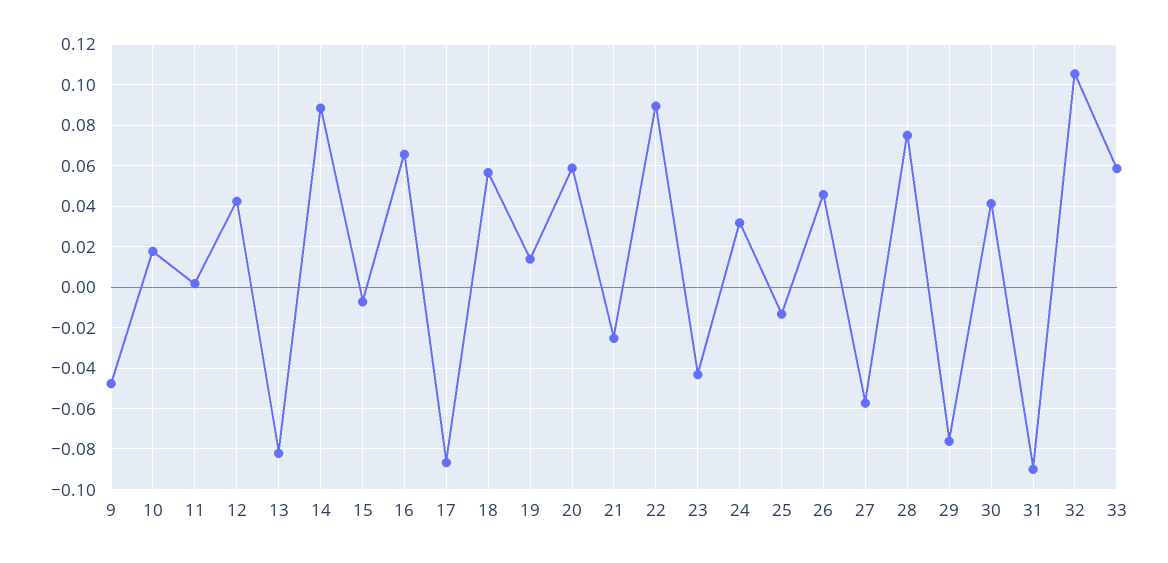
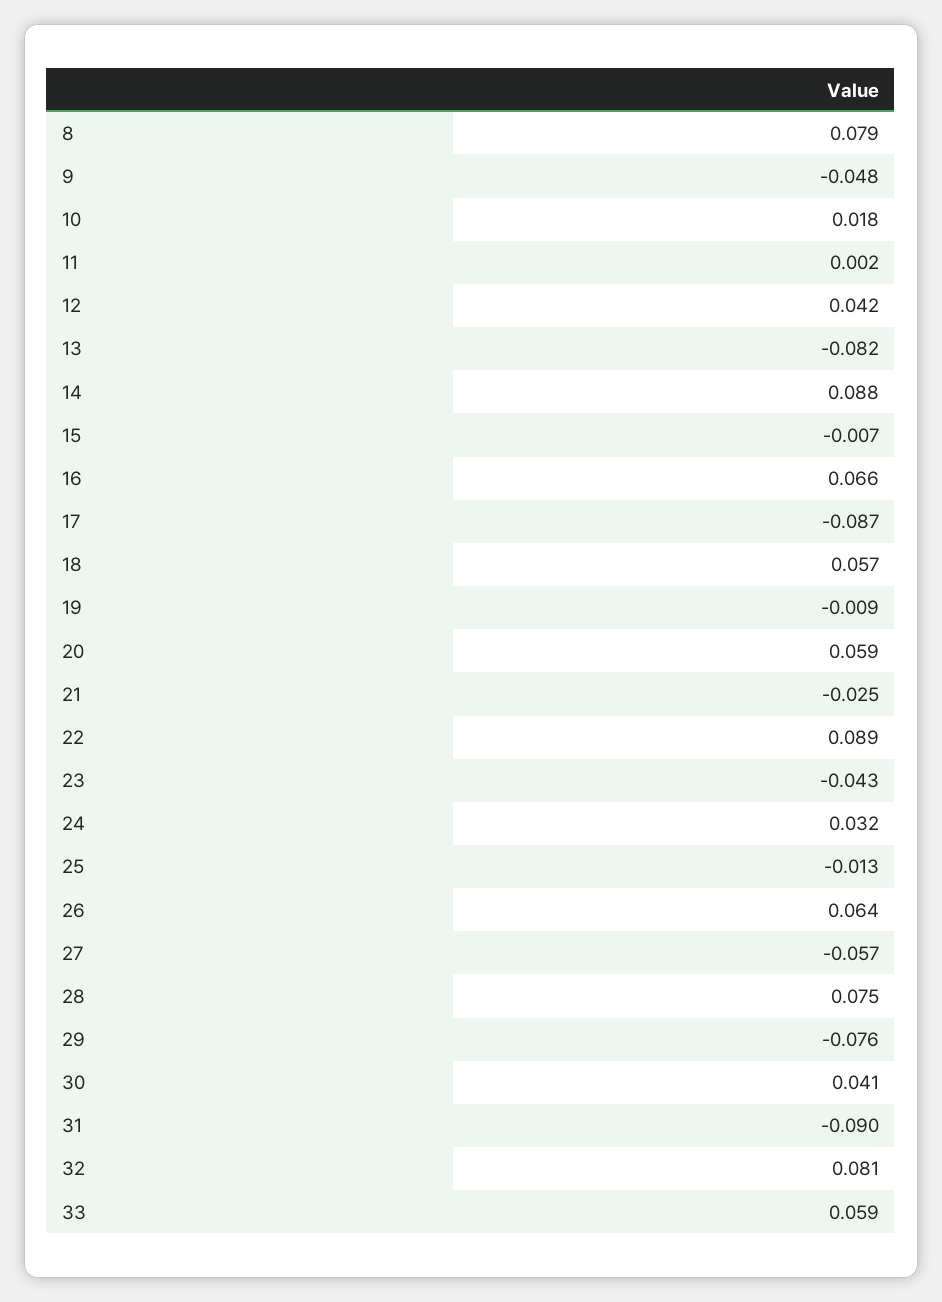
  {
    "9": -0.048,
    "10": 0.018,
    "11": 0.002,
    "12": 0.042,
    "13": -0.082,
    "14": 0.088,
    "15": -0.007,
    "16": 0.066,
    "17": -0.087,
    "18": 0.057,
-   "19": 0.015,
+   "19": -0.009,
    "20": 0.059,
    "21": -0.025,
    "22": 0.089,
    "23": -0.043,
    "24": 0.032,
    "25": -0.013,
-   "26": 0.045,
+   "26": 0.064,
    "27": -0.057,
    "28": 0.075,
    "29": -0.076,
    "30": 0.041,
    "31": -0.09,
-   "32": 0.105,
+   "32": 0.081,
-   "33": 0.059
+   "33": 0.059,
+   "8": 0.079
  }

